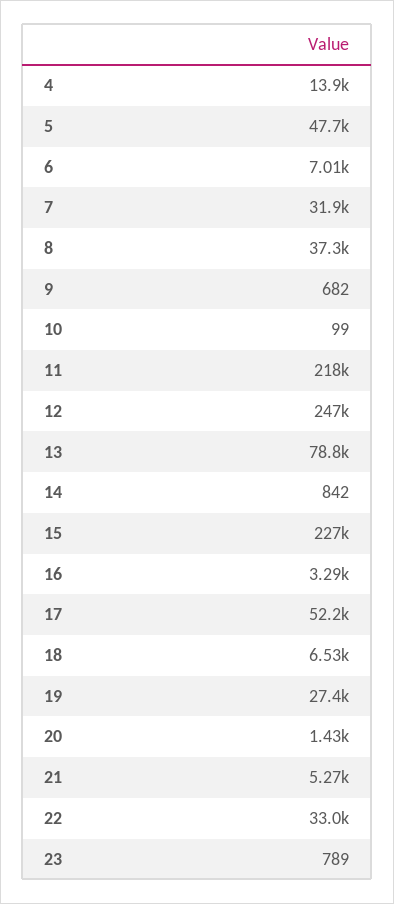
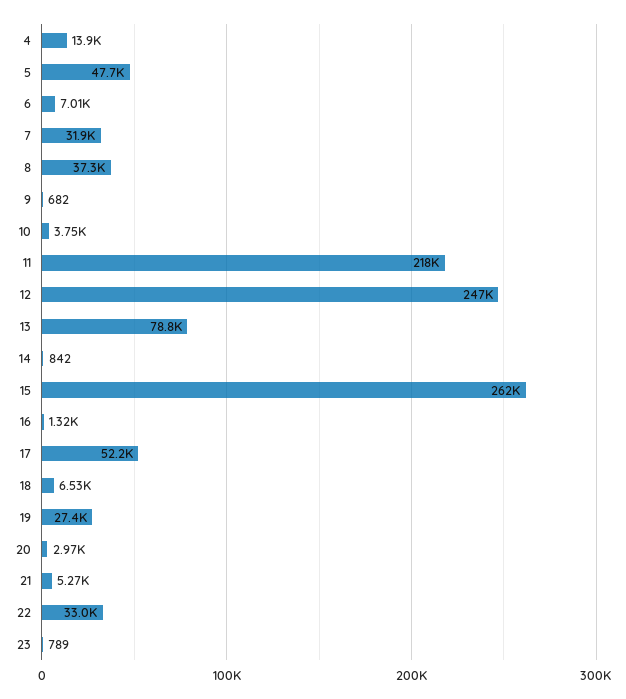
  {
    "4": 13900,
    "5": 47700,
    "6": 7010,
    "7": 31900,
    "8": 37300,
    "9": 682,
-   "10": 99,
+   "10": 3750,
    "11": 218000,
    "12": 247000,
    "13": 78800,
    "14": 842,
-   "15": 227000,
+   "15": 262000,
-   "16": 3290,
+   "16": 1320,
    "17": 52200,
    "18": 6530,
    "19": 27400,
-   "20": 1430,
+   "20": 2970,
    "21": 5270,
    "22": 33000,
    "23": 789
  }

